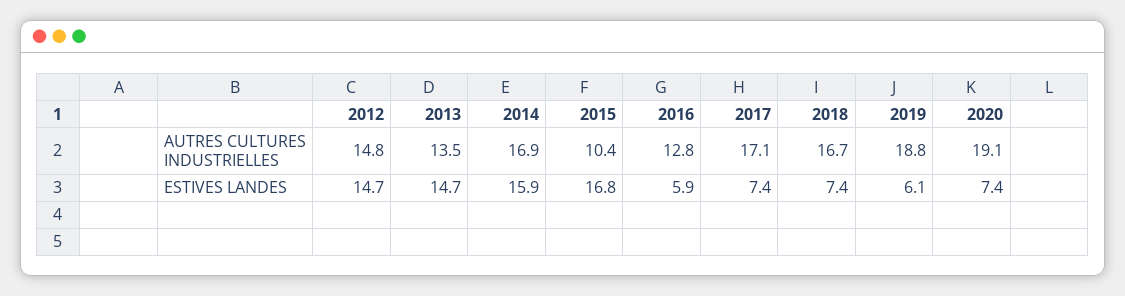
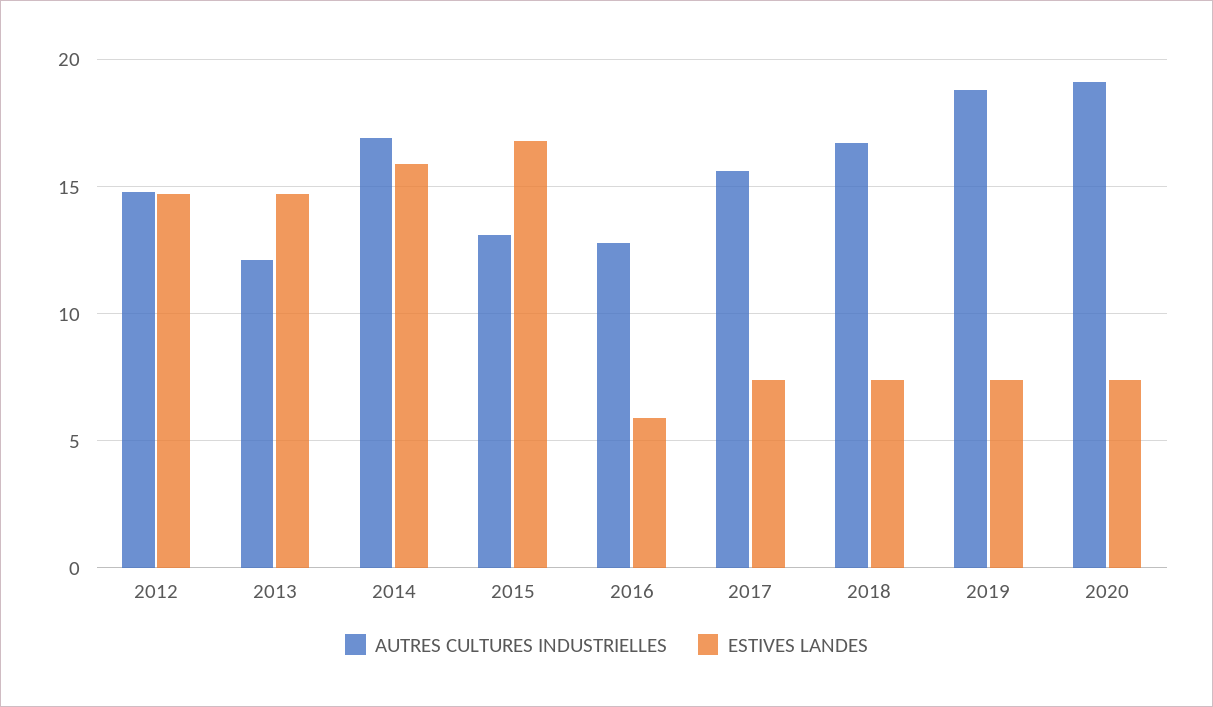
  {
    "AUTRES CULTURES INDUSTRIELLES": {
      "2012": 14.8,
-     "2013": 13.5,
+     "2013": 12,
      "2014": 16.9,
-     "2015": 10.4,
+     "2015": 13,
      "2016": 12.8,
-     "2017": 17.1,
+     "2017": 15.5,
      "2018": 16.7,
      "2019": 18.8,
      "2020": 19.1
    },
    "ESTIVES LANDES": {
      "2012": 14.7,
      "2013": 14.7,
      "2014": 15.9,
      "2015": 16.8,
      "2016": 5.9,
      "2017": 7.4,
      "2018": 7.4,
-     "2019": 6.1,
+     "2019": 7.5,
      "2020": 7.4
    }
  }

